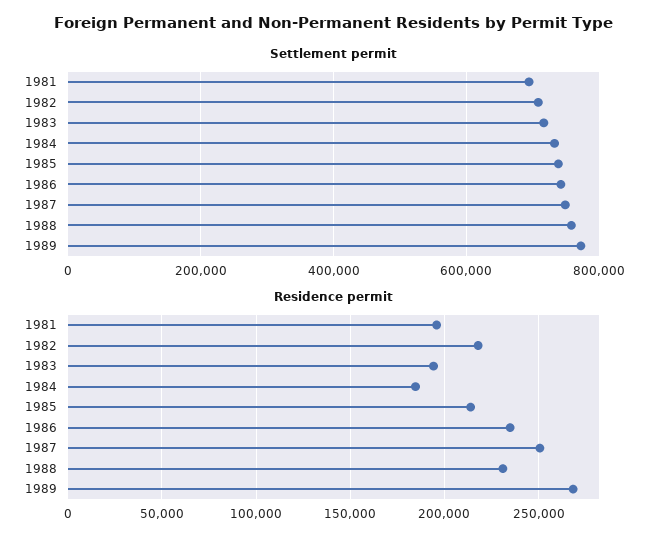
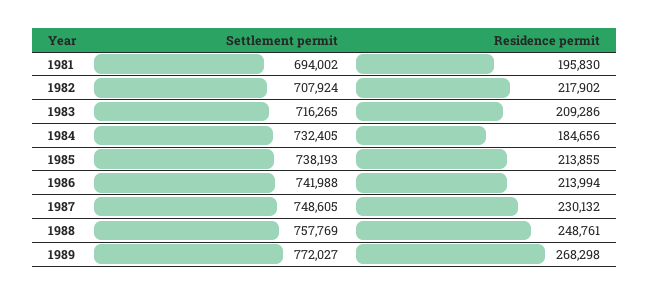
  {
    "Settlement permit": {
      "1981": 694002,
      "1982": 707924,
      "1983": 716265,
      "1984": 732405,
      "1985": 738193,
      "1986": 741988,
      "1987": 748605,
      "1988": 757769,
      "1989": 772027
    },
    "Residence permit": {
      "1981": 195830,
      "1982": 217902,
-     "1983": 195000,
+     "1983": 209286,
      "1984": 184656,
      "1985": 213855,
-     "1986": 235000,
+     "1986": 213994,
-     "1987": 250000,
+     "1987": 230132,
-     "1988": 230000,
+     "1988": 248761,
      "1989": 268298
    }
  }

